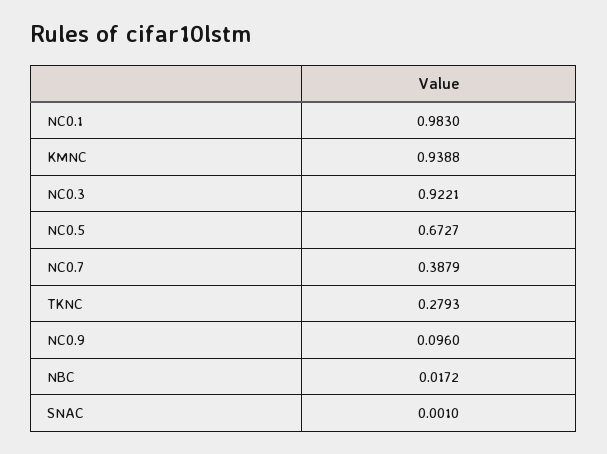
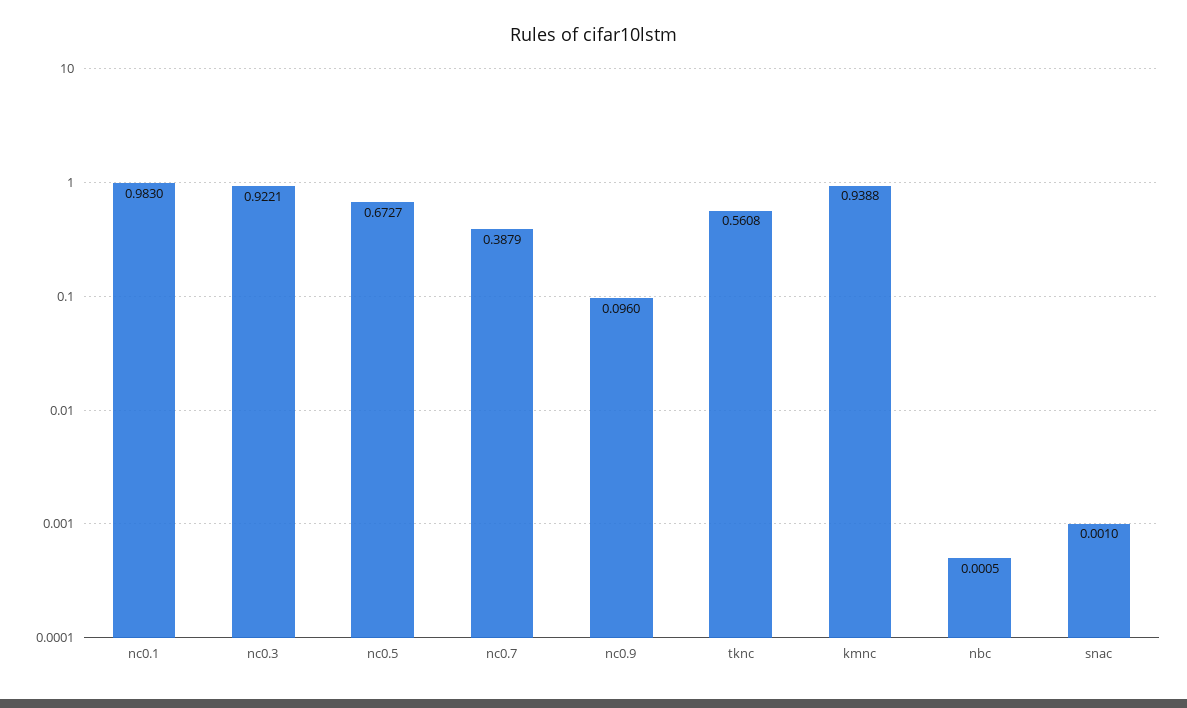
  {
    "NC0.1": 0.983,
    "KMNC": 0.9388,
    "NC0.3": 0.9221,
    "NC0.5": 0.6727,
    "NC0.7": 0.3879,
-   "TKNC": 0.2793,
+   "TKNC": 0.5608,
    "NC0.9": 0.096,
-   "NBC": 0.0172,
+   "NBC": 0.0005,
    "SNAC": 0.001
  }

